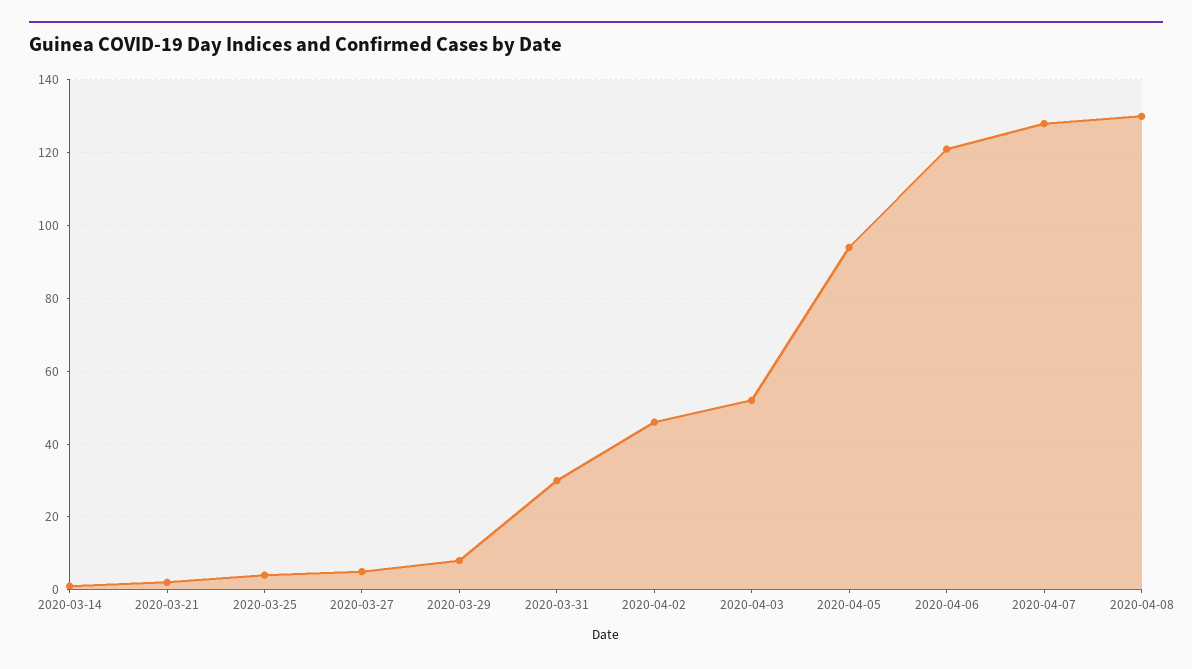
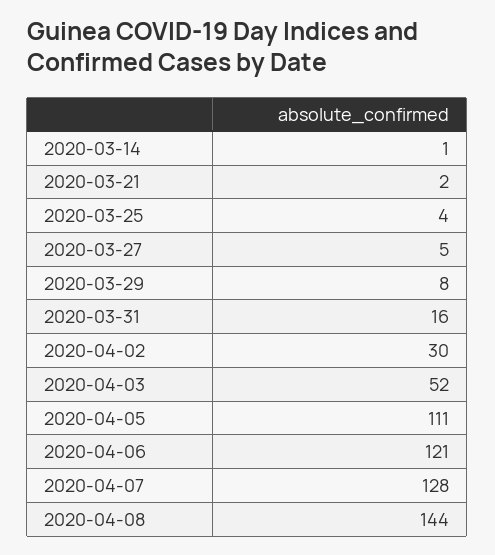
  {
    "2020-03-14": 1,
    "2020-03-21": 2,
    "2020-03-25": 4,
    "2020-03-27": 5,
    "2020-03-29": 8,
-   "2020-03-31": 30,
+   "2020-03-31": 16,
-   "2020-04-02": 45,
+   "2020-04-02": 30,
    "2020-04-03": 52,
-   "2020-04-05": 95,
+   "2020-04-05": 111,
    "2020-04-06": 121,
    "2020-04-07": 128,
-   "2020-04-08": 130
+   "2020-04-08": 144
  }

